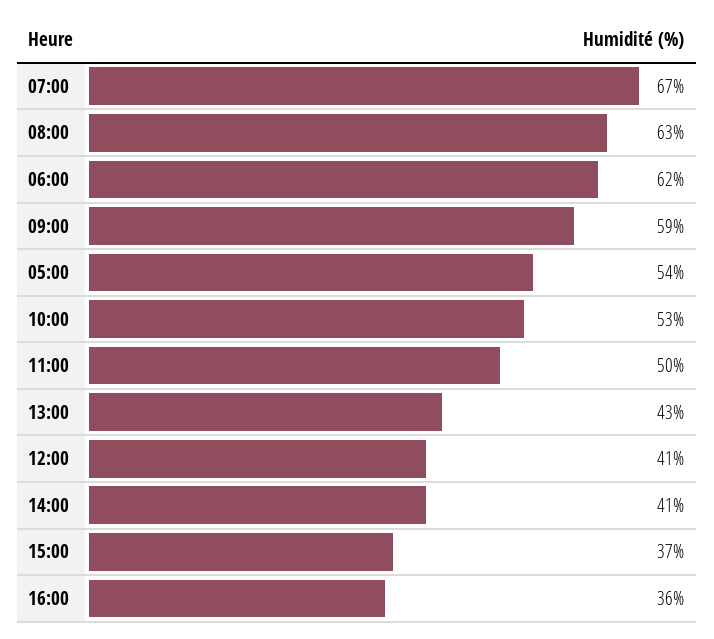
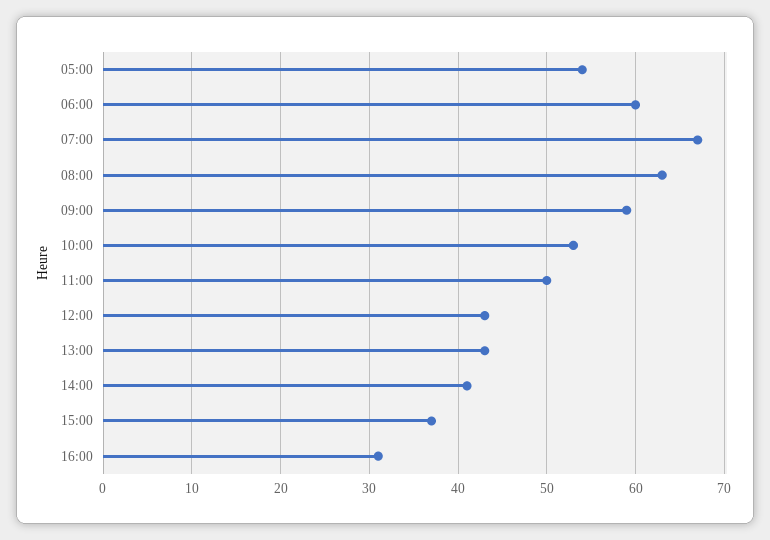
  {
    "07:00": 67,
    "08:00": 63,
-   "06:00": 62,
+   "06:00": 60,
    "09:00": 59,
    "05:00": 54,
    "10:00": 53,
    "11:00": 50,
    "13:00": 43,
-   "12:00": 41,
+   "12:00": 43,
    "14:00": 41,
    "15:00": 37,
-   "16:00": 36
+   "16:00": 31
  }

